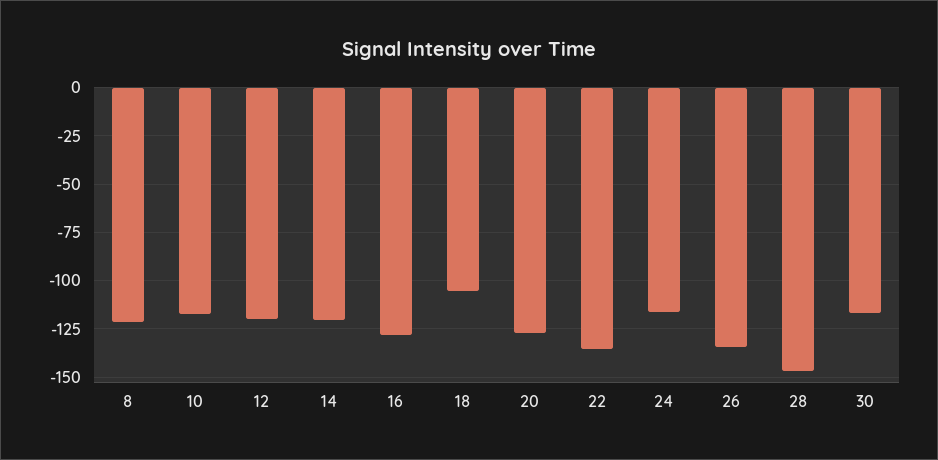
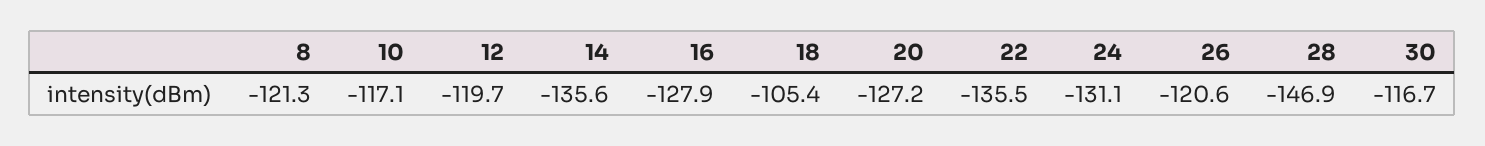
  {
    "8": -121.3,
    "10": -117.1,
    "12": -119.7,
-   "14": -120,
+   "14": -135.6,
    "16": -127.9,
    "18": -105.4,
    "20": -127.2,
    "22": -135.5,
-   "24": -115,
+   "24": -131.1,
-   "26": -135,
+   "26": -120.6,
    "28": -146.9,
    "30": -116.7
  }

